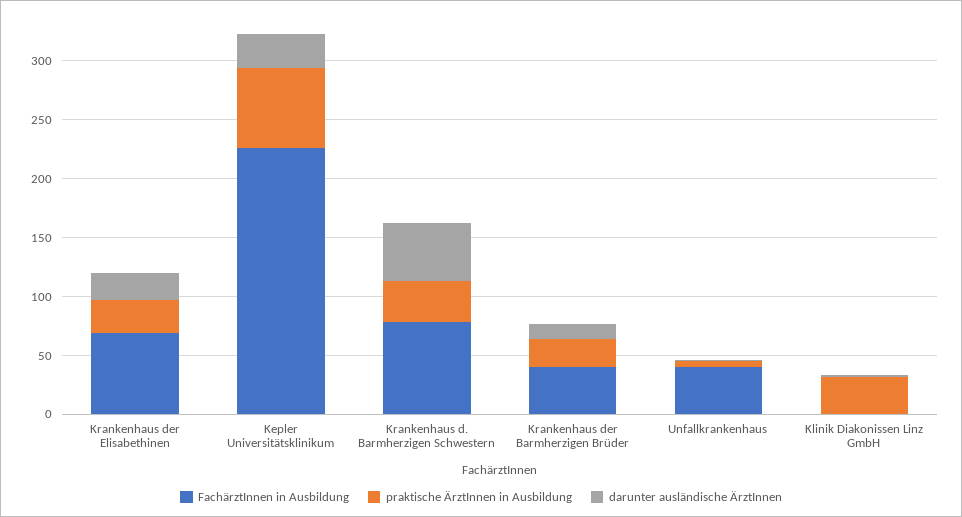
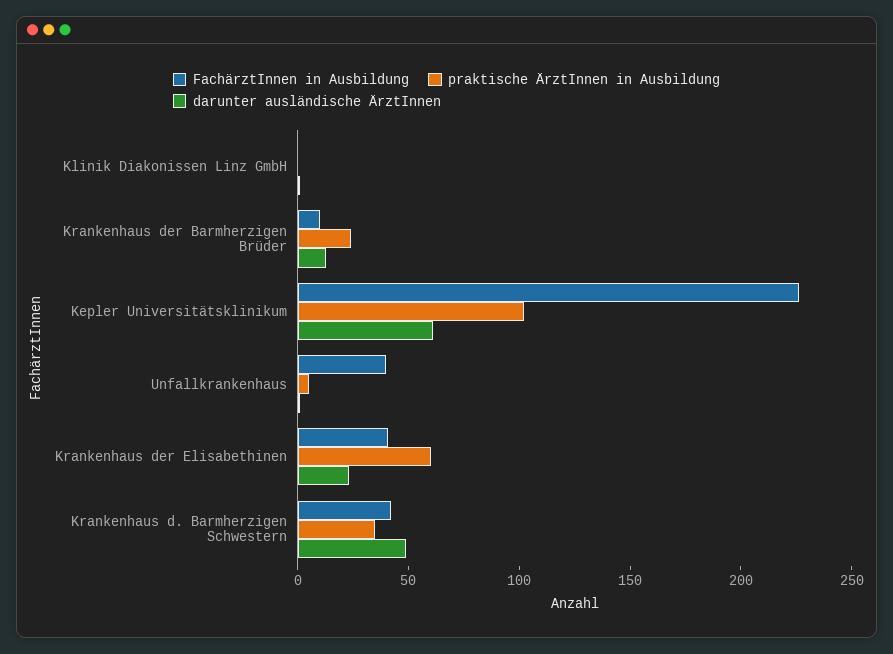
  {
    "FachärztInnen in Ausbildung": {
-     "Krankenhaus der Elisabethinen": 70,
+     "Krankenhaus der Elisabethinen": 40,
      "Kepler Universitätsklinikum": 230,
-     "Krankenhaus d. Barmherzigen Schwestern": 80,
+     "Krankenhaus d. Barmherzigen Schwestern": 40,
-     "Krankenhaus der Barmherzigen Brüder": 40,
+     "Krankenhaus der Barmherzigen Brüder": 10,
      "Unfallkrankenhaus": 40,
      "Klinik Diakonissen Linz GmbH": 0
    },
    "praktische ÄrztInnen in Ausbildung": {
-     "Krankenhaus der Elisabethinen": 30,
+     "Krankenhaus der Elisabethinen": 60,
-     "Kepler Universitätsklinikum": 70,
+     "Kepler Universitätsklinikum": 100,
      "Krankenhaus d. Barmherzigen Schwestern": 40,
      "Krankenhaus der Barmherzigen Brüder": 20,
      "Unfallkrankenhaus": 10,
-     "Klinik Diakonissen Linz GmbH": 30
+     "Klinik Diakonissen Linz GmbH": 0
    },
    "darunter ausländische ÄrztInnen": {
      "Krankenhaus der Elisabethinen": 20,
-     "Kepler Universitätsklinikum": 30,
+     "Kepler Universitätsklinikum": 60,
      "Krankenhaus d. Barmherzigen Schwestern": 50,
      "Krankenhaus der Barmherzigen Brüder": 10,
      "Unfallkrankenhaus": 0,
      "Klinik Diakonissen Linz GmbH": 0
    }
  }

